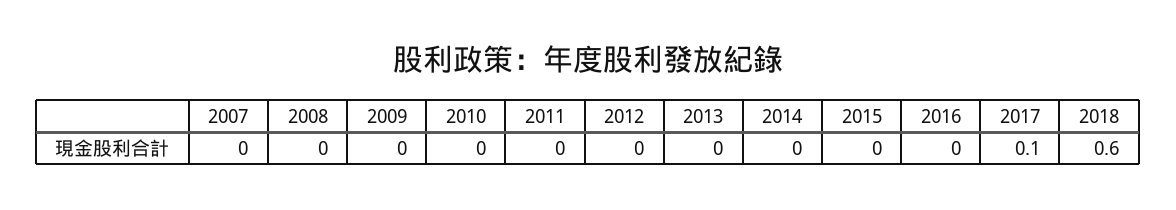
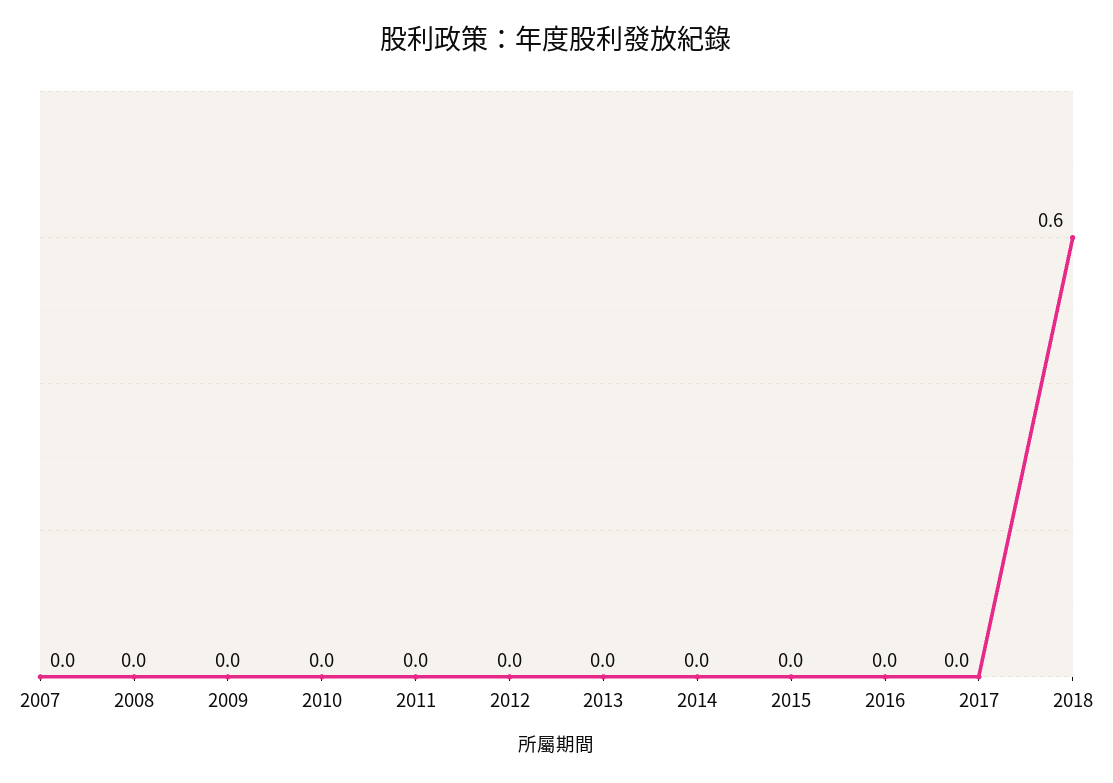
  {
    "2007": 0,
    "2008": 0,
    "2009": 0,
    "2010": 0,
    "2011": 0,
    "2012": 0,
    "2013": 0,
    "2014": 0,
    "2015": 0,
    "2016": 0,
-   "2017": 0.1,
+   "2017": 0,
    "2018": 0.6
  }

